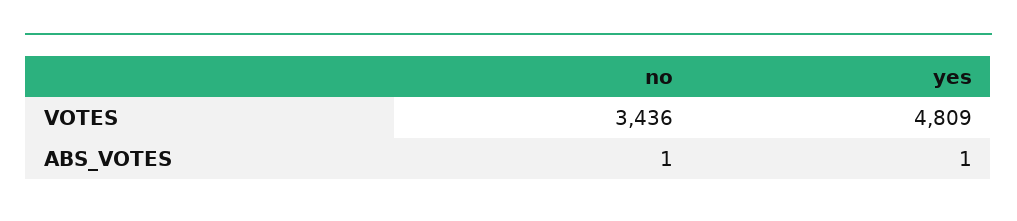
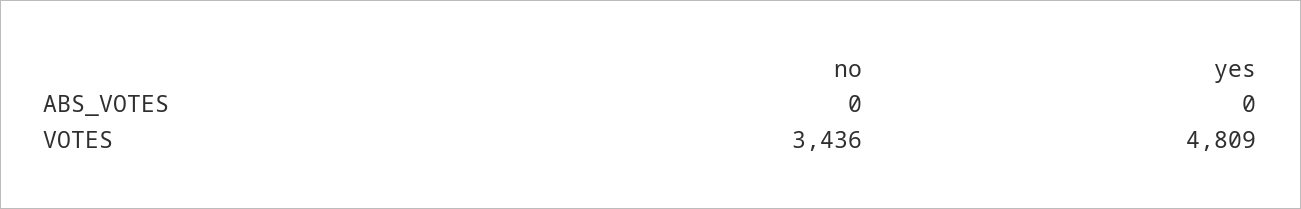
  {
    "no": {
      "VOTES": 3436,
-     "ABS_VOTES": 1
+     "ABS_VOTES": 0
    },
    "yes": {
      "VOTES": 4809,
-     "ABS_VOTES": 1
+     "ABS_VOTES": 0
    }
  }

